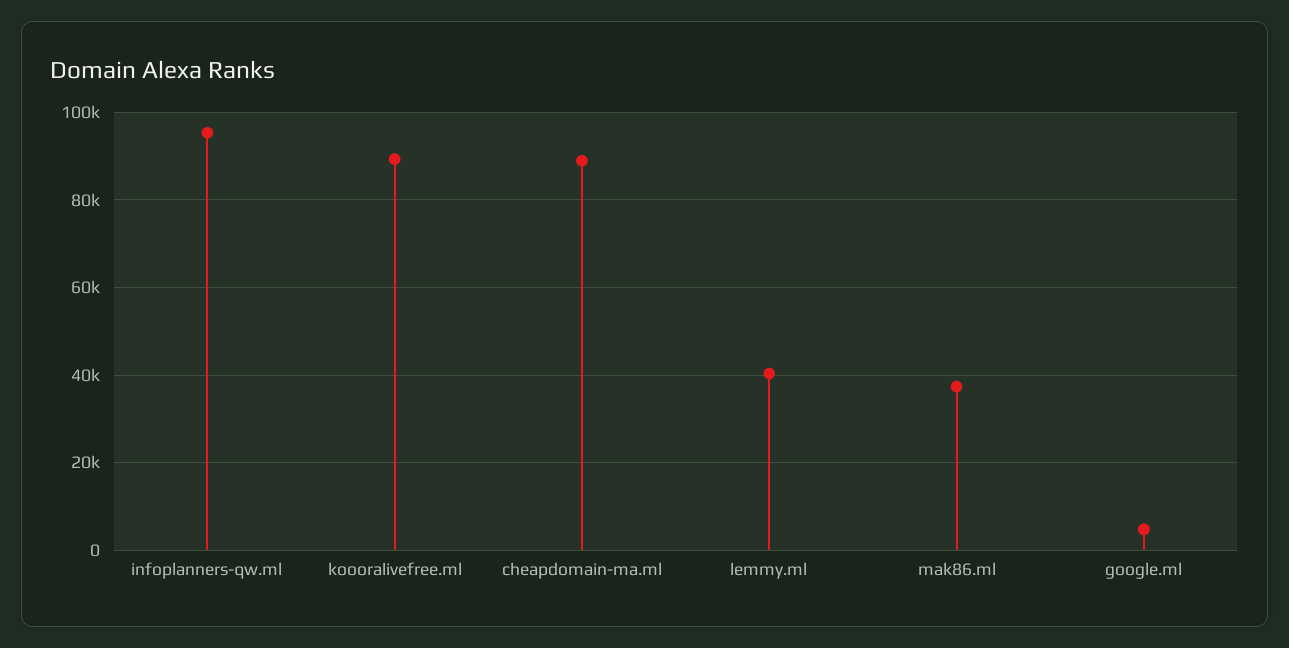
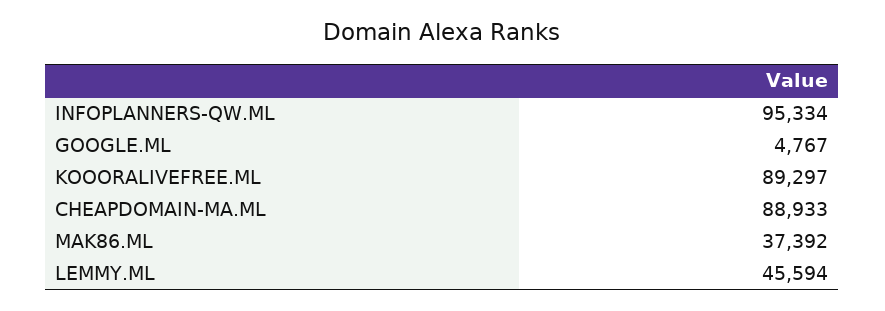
  {
    "infoplanners-qw.ml": 95334,
    "koooralivefree.ml": 89297,
    "cheapdomain-ma.ml": 88933,
-   "lemmy.ml": 40000,
+   "lemmy.ml": 45594,
    "mak86.ml": 37392,
    "google.ml": 4767
  }

